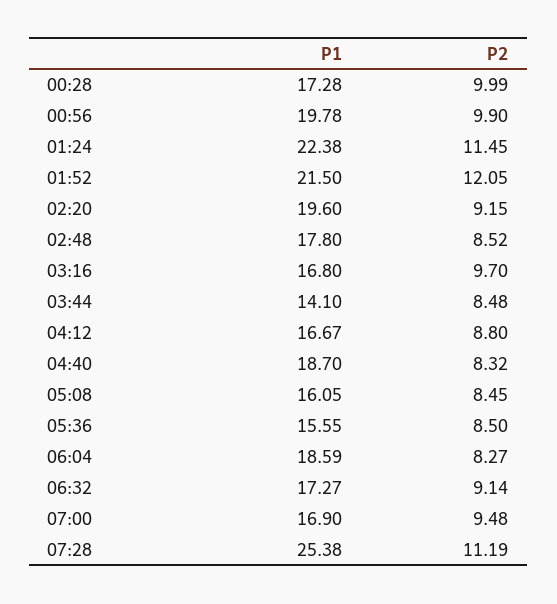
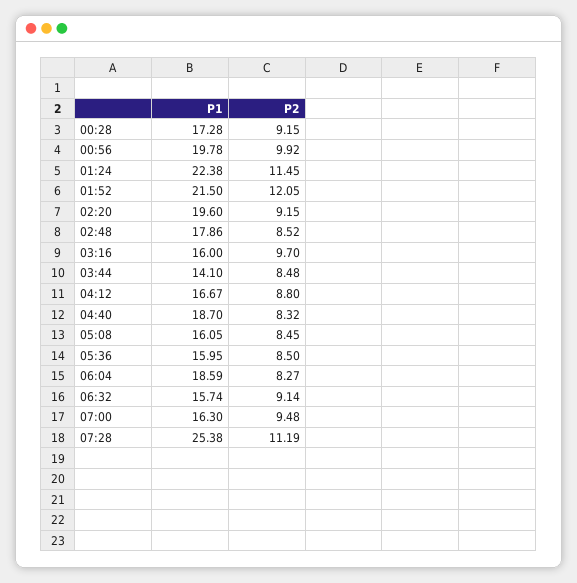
  {
    "P1": {
      "00:28": 17.28,
      "00:56": 19.78,
      "01:24": 22.38,
      "01:52": 21.5,
      "02:20": 19.6,
-     "02:48": 17.8,
+     "02:48": 17.86,
-     "03:16": 16.8,
+     "03:16": 16,
      "03:44": 14.1,
      "04:12": 16.67,
      "04:40": 18.7,
      "05:08": 16.05,
-     "05:36": 15.55,
+     "05:36": 15.95,
      "06:04": 18.59,
-     "06:32": 17.27,
+     "06:32": 15.74,
-     "07:00": 16.9,
+     "07:00": 16.3,
      "07:28": 25.38
    },
    "P2": {
-     "00:28": 9.99,
+     "00:28": 9.15,
-     "00:56": 9.9,
+     "00:56": 9.92,
      "01:24": 11.45,
      "01:52": 12.05,
      "02:20": 9.15,
      "02:48": 8.52,
      "03:16": 9.7,
      "03:44": 8.48,
      "04:12": 8.8,
      "04:40": 8.32,
      "05:08": 8.45,
      "05:36": 8.5,
      "06:04": 8.27,
      "06:32": 9.14,
      "07:00": 9.48,
      "07:28": 11.19
    }
  }

